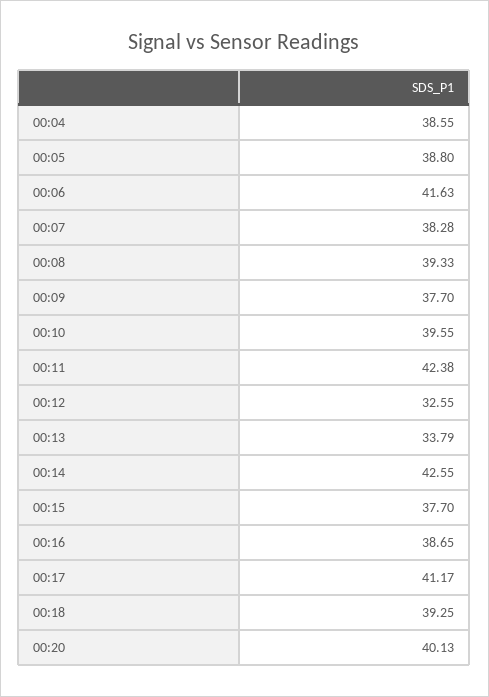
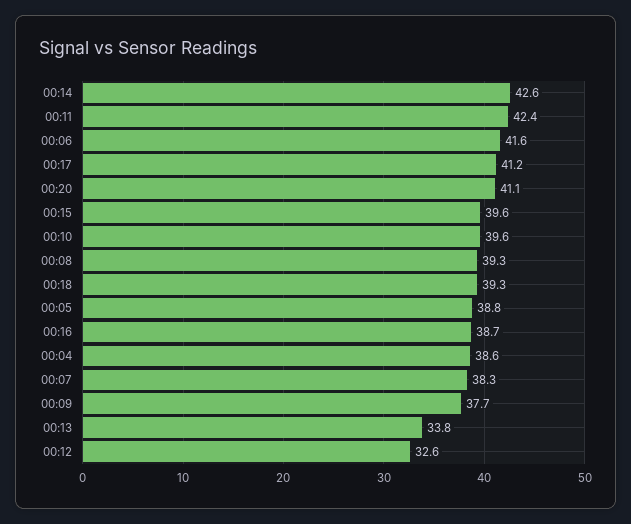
  {
    "00:04": 38.55,
    "00:05": 38.8,
    "00:06": 41.63,
    "00:07": 38.28,
    "00:08": 39.33,
    "00:09": 37.7,
    "00:10": 39.55,
    "00:11": 42.38,
    "00:12": 32.55,
    "00:13": 33.79,
    "00:14": 42.55,
-   "00:15": 37.7,
+   "00:15": 39.6,
    "00:16": 38.65,
    "00:17": 41.17,
    "00:18": 39.25,
-   "00:20": 40.13
+   "00:20": 41.1
  }

